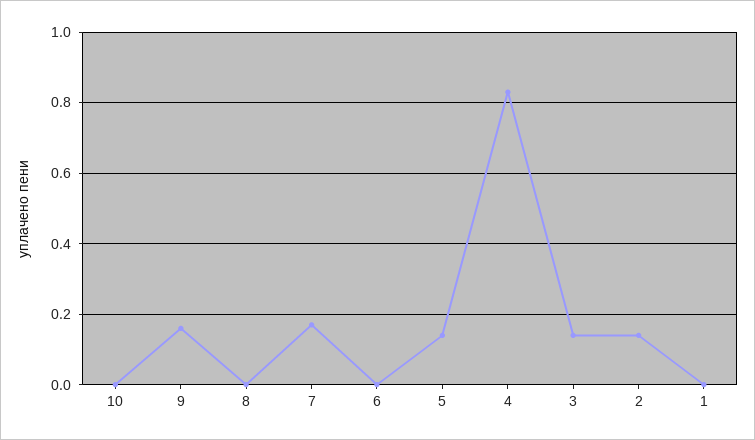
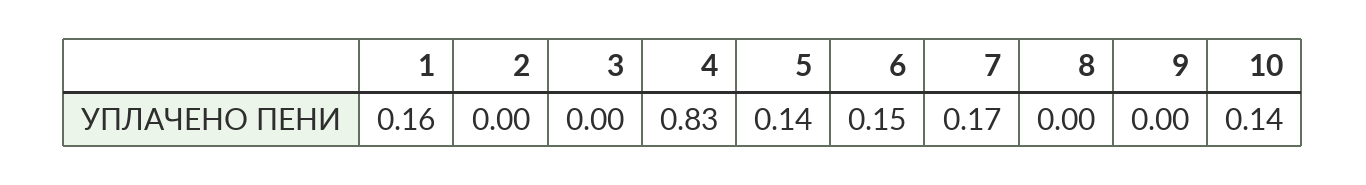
  {
-   "10": 0,
+   "10": 0.14,
-   "9": 0.15,
+   "9": 0,
    "8": 0,
    "7": 0.17,
-   "6": 0,
+   "6": 0.15,
    "5": 0.14,
    "4": 0.83,
-   "3": 0.15,
+   "3": 0,
-   "2": 0.15,
+   "2": 0,
-   "1": 0
+   "1": 0.16
  }

